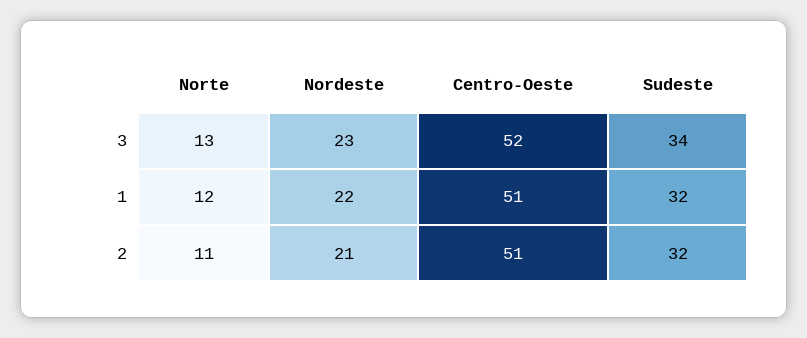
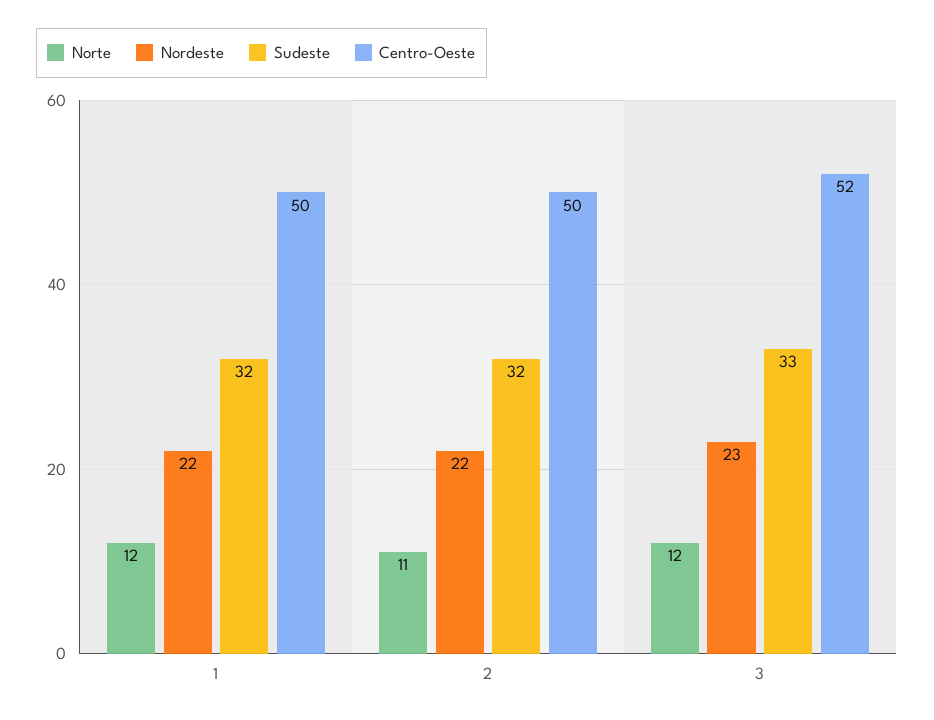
  {
    "Norte": {
-     "3": 13,
+     "3": 12,
      "1": 12,
      "2": 11
    },
    "Nordeste": {
      "3": 23,
      "1": 22,
-     "2": 21
+     "2": 22
    },
    "Centro-Oeste": {
      "3": 52,
-     "1": 51,
+     "1": 50,
-     "2": 51
+     "2": 50
    },
    "Sudeste": {
-     "3": 34,
+     "3": 33,
      "1": 32,
      "2": 32
    }
  }

